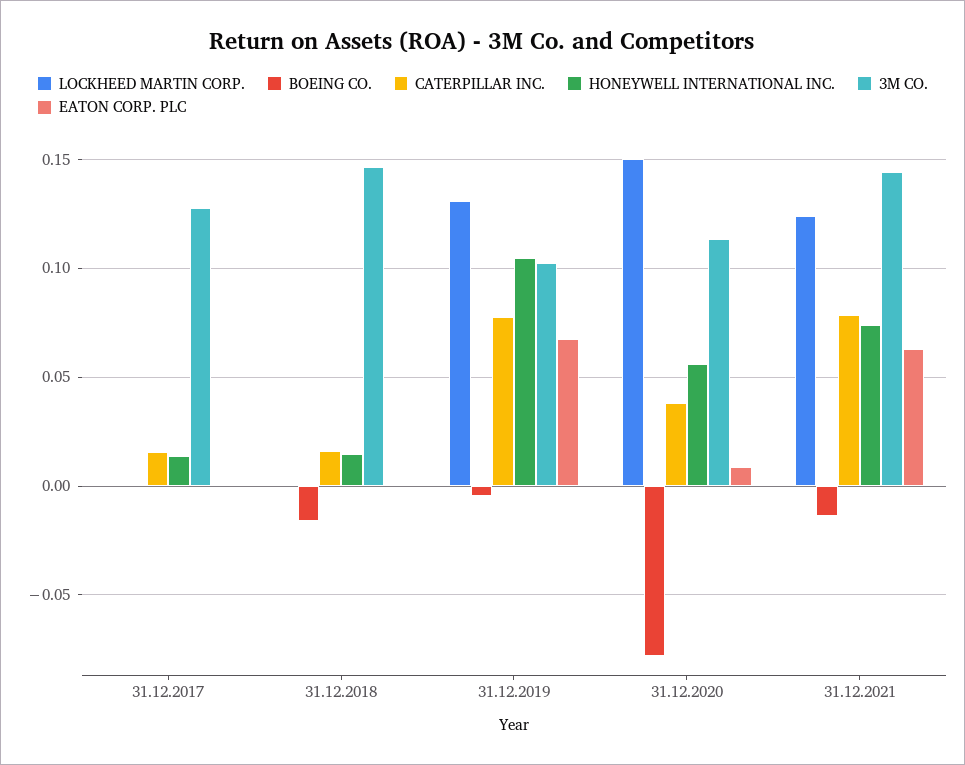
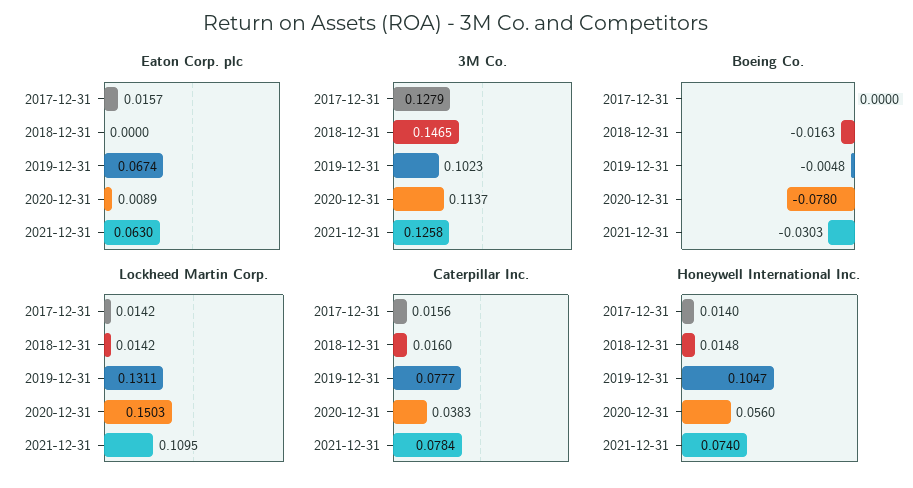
  {
    "LOCKHEED MARTIN CORP.": {
-     "31.12.2017": 0,
+     "31.12.2017": 0.0142,
-     "31.12.2018": 0,
+     "31.12.2018": 0.0142,
      "31.12.2019": 0.1311,
      "31.12.2020": 0.1503,
-     "31.12.2021": 0.125
+     "31.12.2021": 0.1095
    },
    "BOEING CO.": {
      "31.12.2017": 0,
      "31.12.2018": -0.0163,
      "31.12.2019": -0.0048,
      "31.12.2020": -0.078,
-     "31.12.2021": -0.015
+     "31.12.2021": -0.0303
    },
    "CATERPILLAR INC.": {
      "31.12.2017": 0.0156,
      "31.12.2018": 0.016,
      "31.12.2019": 0.0777,
      "31.12.2020": 0.0383,
      "31.12.2021": 0.0784
    },
    "HONEYWELL INTERNATIONAL INC.": {
      "31.12.2017": 0.014,
      "31.12.2018": 0.0148,
      "31.12.2019": 0.1047,
      "31.12.2020": 0.056,
      "31.12.2021": 0.074
    },
    "3M CO.": {
      "31.12.2017": 0.1279,
      "31.12.2018": 0.1465,
      "31.12.2019": 0.1023,
      "31.12.2020": 0.1137,
-     "31.12.2021": 0.145
+     "31.12.2021": 0.1258
    },
    "EATON CORP. PLC": {
-     "31.12.2017": 0,
+     "31.12.2017": 0.0157,
      "31.12.2018": 0,
      "31.12.2019": 0.0674,
      "31.12.2020": 0.0089,
      "31.12.2021": 0.063
    }
  }

